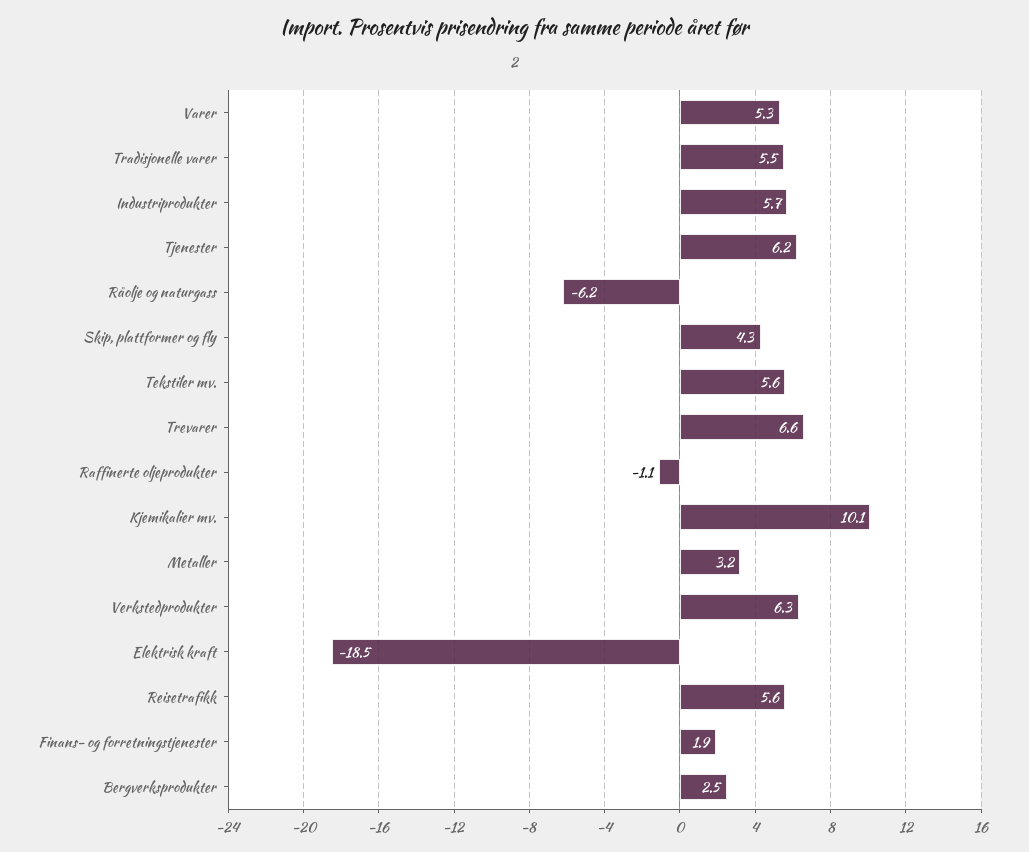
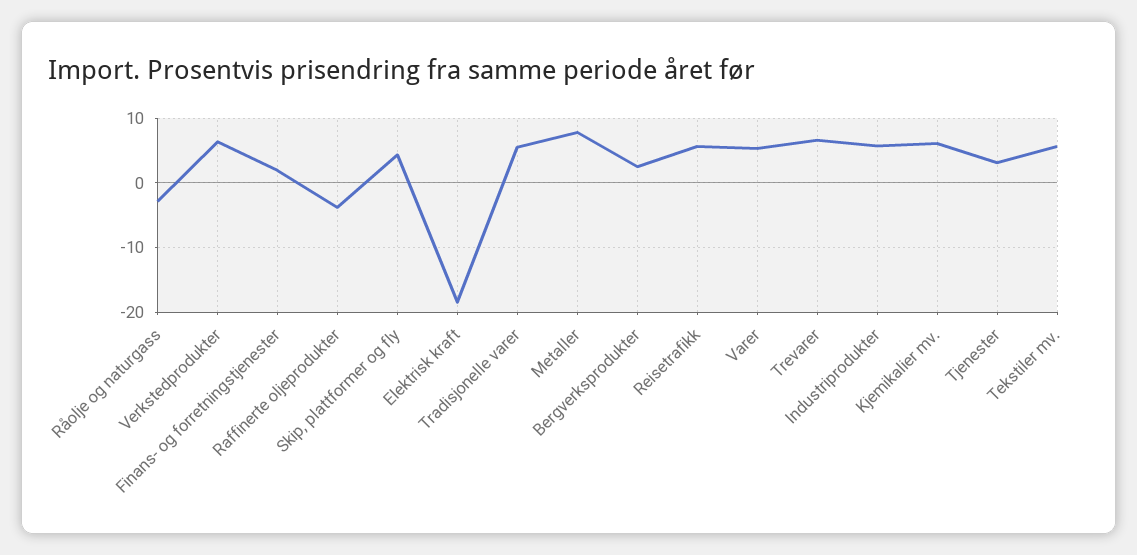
  {
    "Varer": 5.3,
    "Tradisjonelle varer": 5.5,
    "Industriprodukter": 5.7,
-   "Tjenester": 6.2,
+   "Tjenester": 3,
-   "Råolje og naturgass": -6.2,
+   "Råolje og naturgass": -3,
    "Skip, plattformer og fly": 4.3,
    "Tekstiler mv.": 5.6,
    "Trevarer": 6.6,
-   "Raffinerte oljeprodukter": -1.1,
+   "Raffinerte oljeprodukter": -4,
-   "Kjemikalier mv.": 10.1,
+   "Kjemikalier mv.": 6,
-   "Metaller": 3.2,
+   "Metaller": 8,
    "Verkstedprodukter": 6.3,
    "Elektrisk kraft": -18.5,
    "Reisetrafikk": 5.6,
    "Finans- og forretningstjenester": 1.9,
    "Bergverksprodukter": 2.5
  }

